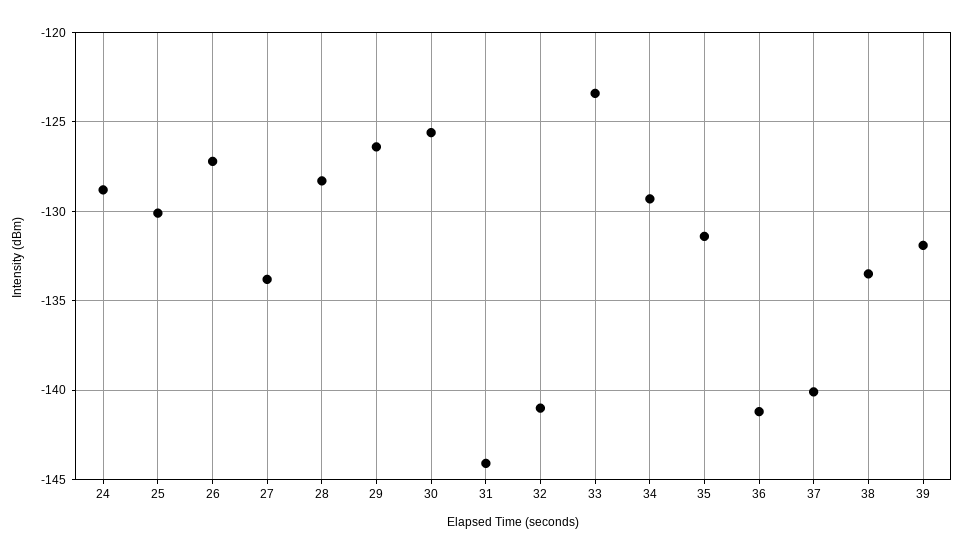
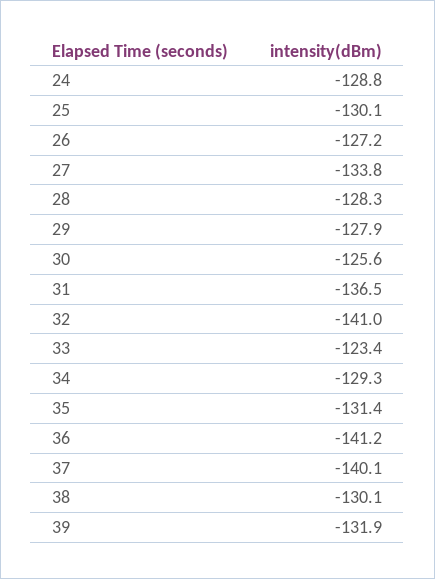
  {
    "24": -128.8,
    "25": -130.1,
    "26": -127.2,
    "27": -133.8,
    "28": -128.3,
-   "29": -126.5,
+   "29": -127.9,
    "30": -125.6,
-   "31": -144,
+   "31": -136.5,
    "32": -141,
    "33": -123.4,
    "34": -129.3,
    "35": -131.4,
    "36": -141.2,
    "37": -140.1,
-   "38": -133.5,
+   "38": -130.1,
    "39": -131.9
  }

